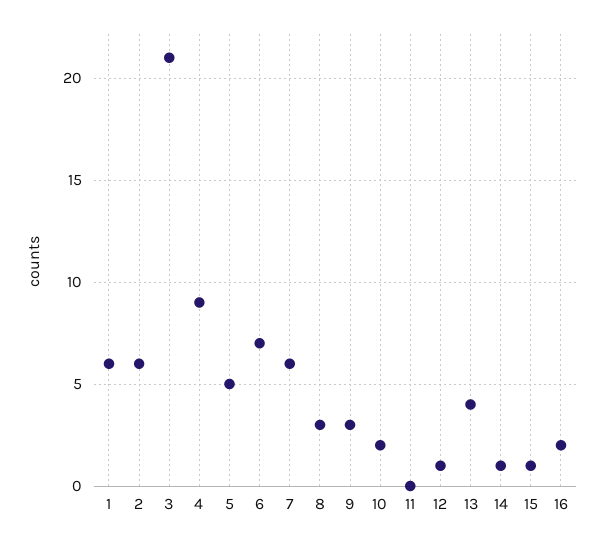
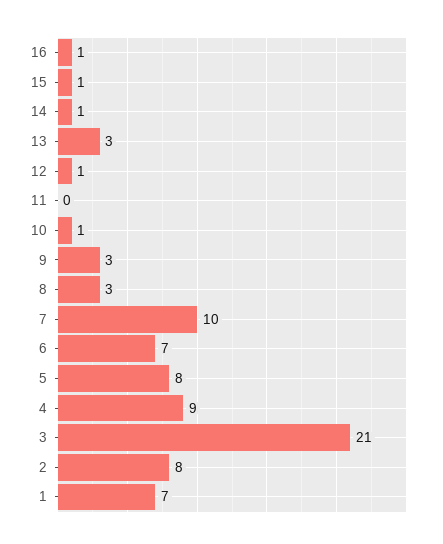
  {
-   "1": 6,
+   "1": 7,
-   "2": 6,
+   "2": 8,
    "3": 21,
    "4": 9,
-   "5": 5,
+   "5": 8,
    "6": 7,
-   "7": 6,
+   "7": 10,
    "8": 3,
    "9": 3,
-   "10": 2,
+   "10": 1,
    "11": 0,
    "12": 1,
-   "13": 4,
+   "13": 3,
    "14": 1,
    "15": 1,
-   "16": 2
+   "16": 1
  }

